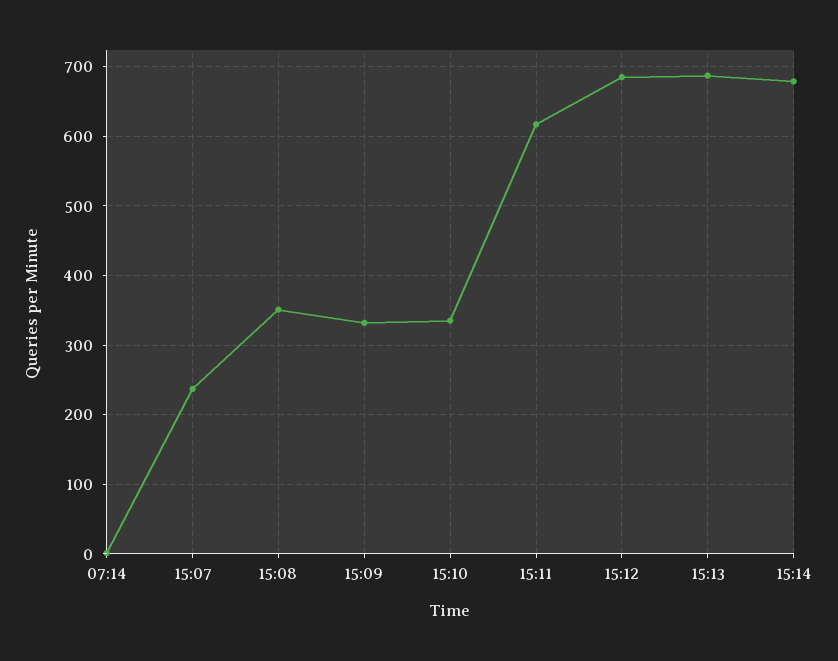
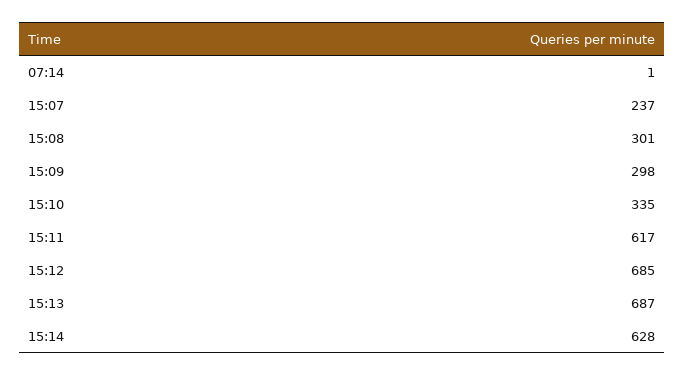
  {
    "07:14": 1,
    "15:07": 237,
-   "15:08": 350,
+   "15:08": 301,
-   "15:09": 330,
+   "15:09": 298,
    "15:10": 335,
    "15:11": 617,
    "15:12": 685,
    "15:13": 687,
-   "15:14": 680
+   "15:14": 628
  }

